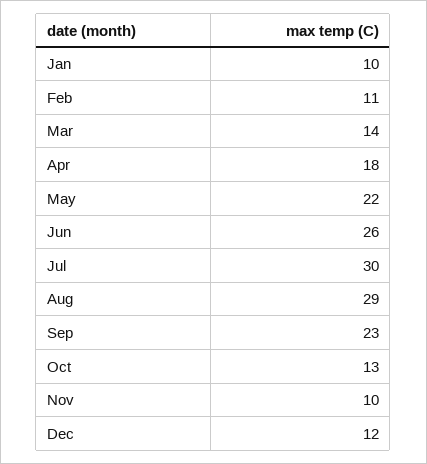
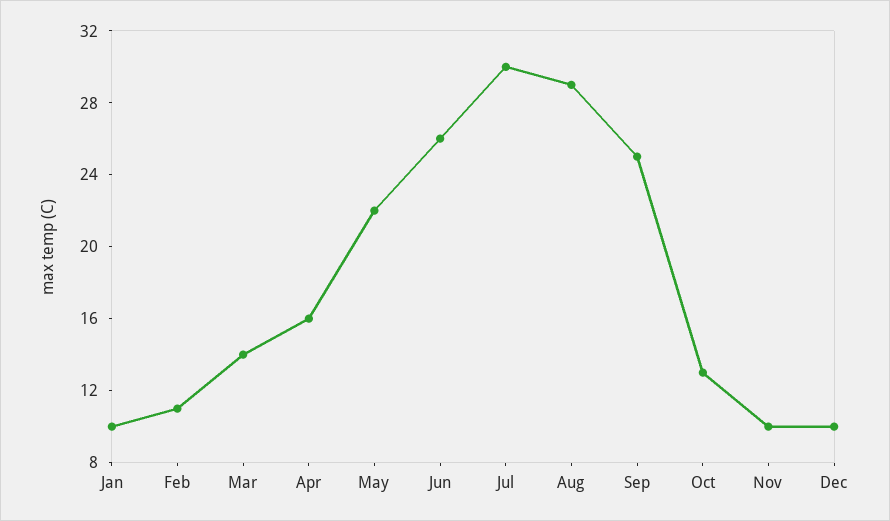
  {
    "Jan": 10,
    "Feb": 11,
    "Mar": 14,
-   "Apr": 18,
+   "Apr": 16,
    "May": 22,
    "Jun": 26,
    "Jul": 30,
    "Aug": 29,
-   "Sep": 23,
+   "Sep": 25,
    "Oct": 13,
    "Nov": 10,
-   "Dec": 12
+   "Dec": 10
  }

